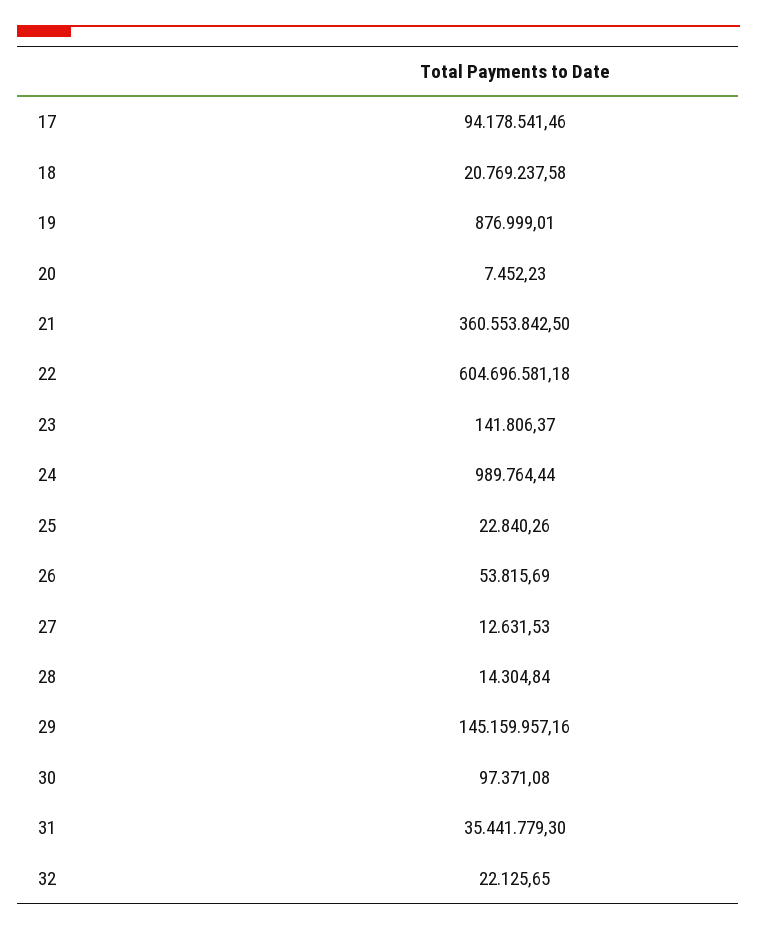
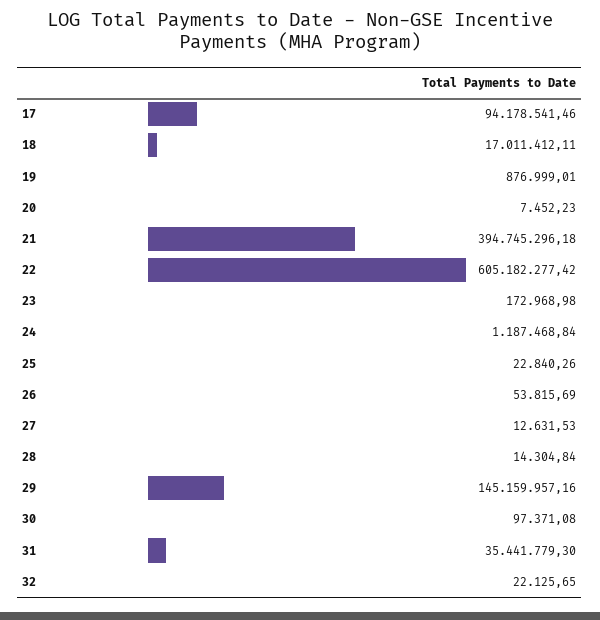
  {
    "17": 94178541.46,
-   "18": 20769237.58,
+   "18": 17011412.11,
    "19": 876999.01,
    "20": 7452.23,
-   "21": 360553842.5,
+   "21": 394745296.18,
-   "22": 604696581.18,
+   "22": 605182277.42,
-   "23": 141806.37,
+   "23": 172968.98,
-   "24": 989764.44,
+   "24": 1187468.84,
    "25": 22840.26,
    "26": 53815.69,
    "27": 12631.53,
    "28": 14304.84,
    "29": 145159957.16,
    "30": 97371.08,
    "31": 35441779.3,
    "32": 22125.65
  }

